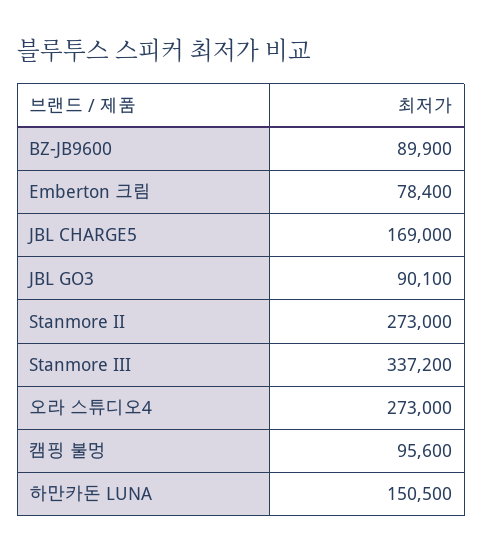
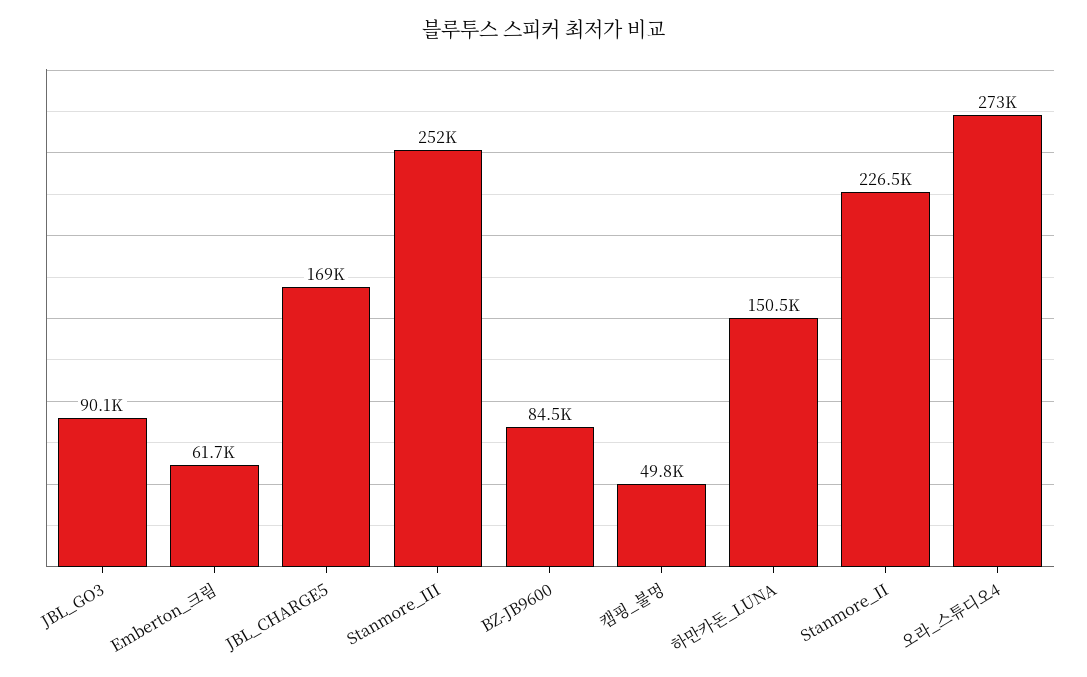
  {
-   "BZ-JB9600": 89900,
+   "BZ-JB9600": 84500,
-   "Emberton 크림": 78400,
+   "Emberton 크림": 61700,
    "JBL CHARGE5": 169000,
    "JBL GO3": 90100,
-   "Stanmore II": 273000,
+   "Stanmore II": 226500,
-   "Stanmore III": 337200,
+   "Stanmore III": 252000,
    "오라 스튜디오4": 273000,
-   "캠핑 불멍": 95600,
+   "캠핑 불멍": 49800,
    "하만카돈 LUNA": 150500
  }

